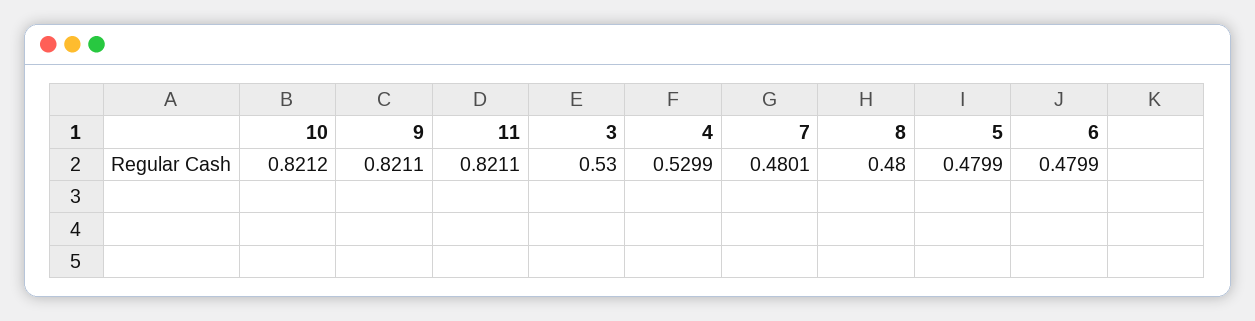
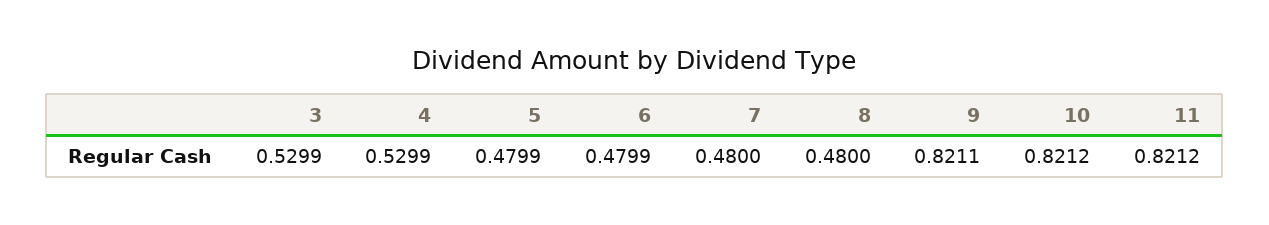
  {
    "10": 0.8212,
    "9": 0.8211,
-   "11": 0.8211,
+   "11": 0.8212,
-   "3": 0.53,
+   "3": 0.5299,
    "4": 0.5299,
-   "7": 0.4801,
+   "7": 0.48,
    "8": 0.48,
    "5": 0.4799,
    "6": 0.4799
  }

